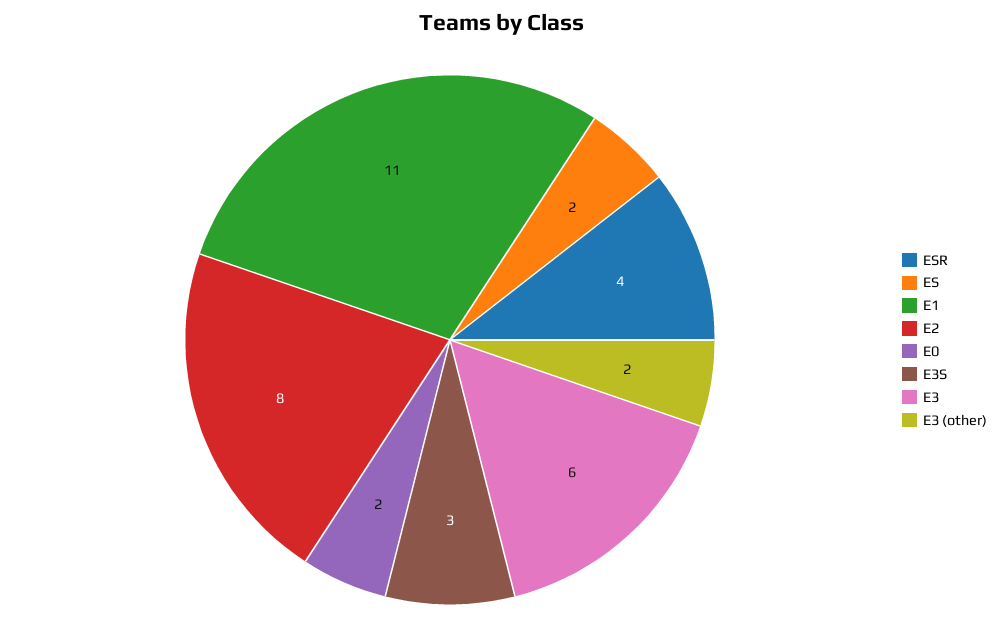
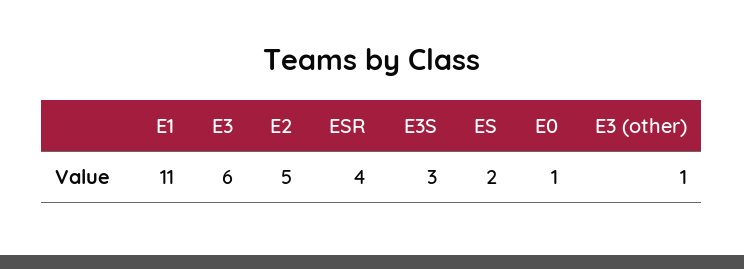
  {
    "ESR": 4,
    "ES": 2,
    "E1": 11,
-   "E2": 8,
+   "E2": 5,
-   "E0": 2,
+   "E0": 1,
    "E3S": 3,
    "E3": 6,
-   "E3 (other)": 2
+   "E3 (other)": 1
  }

